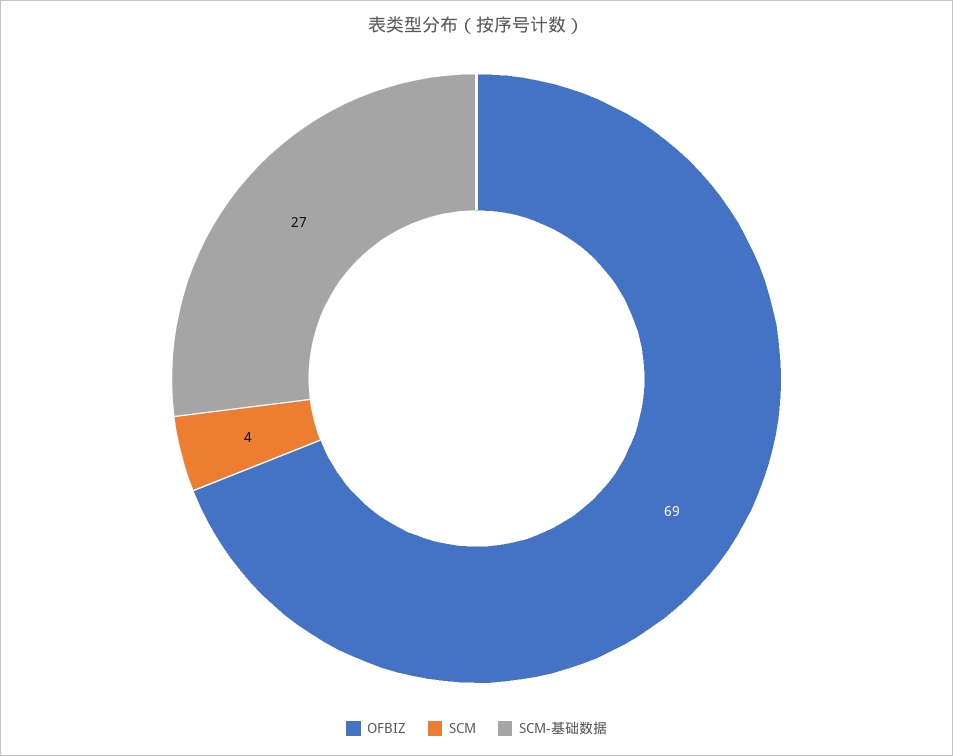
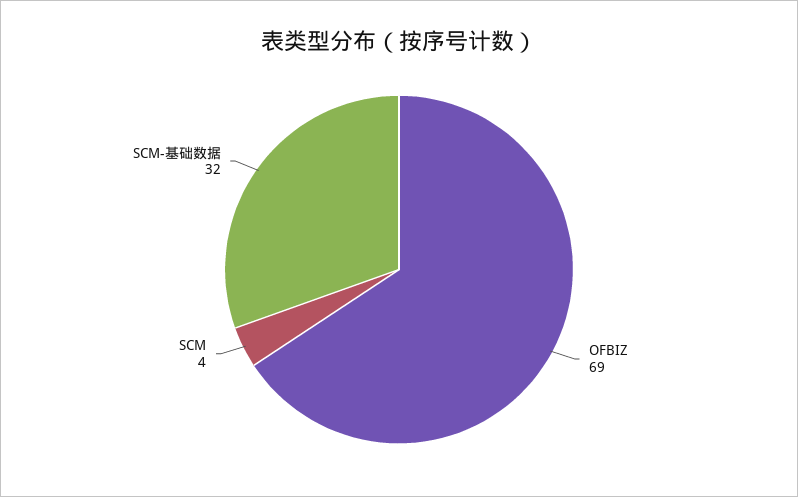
  {
    "OFBIZ": 69,
    "SCM": 4,
-   "SCM-基础数据": 27
+   "SCM-基础数据": 32
  }

